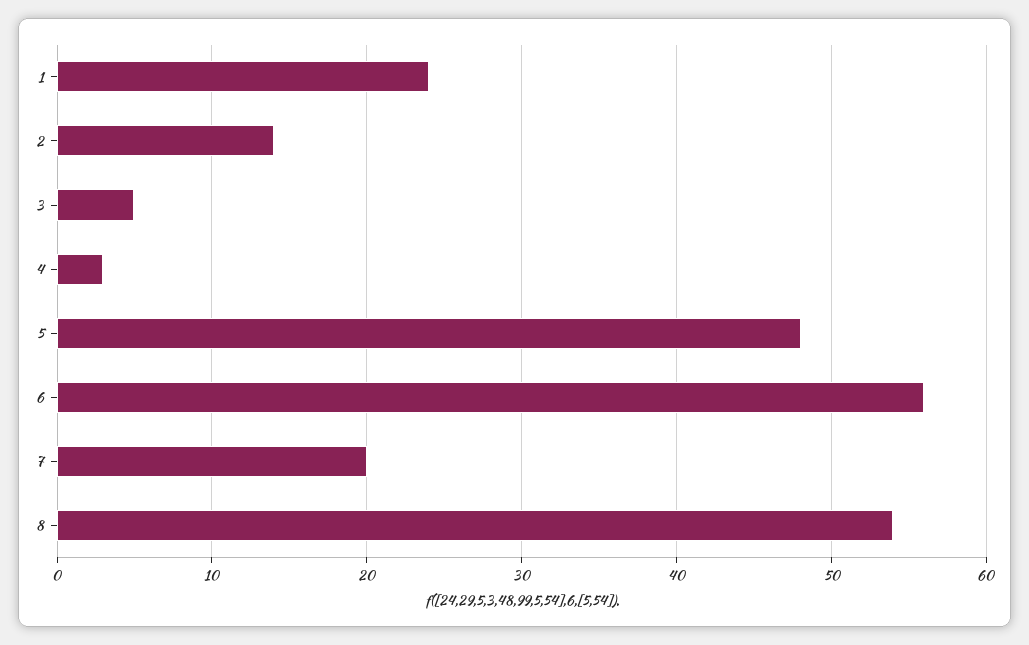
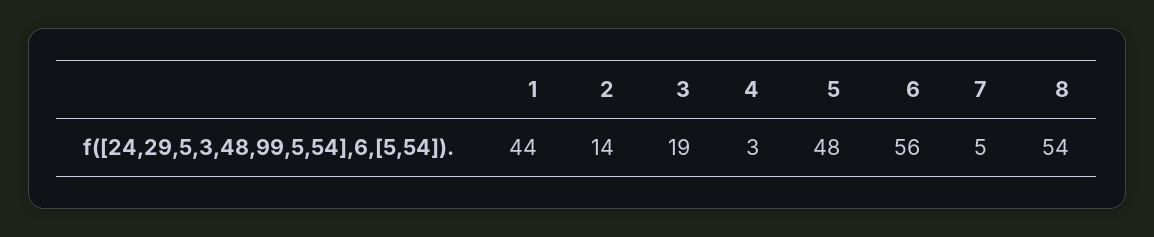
  {
-   "1": 24,
+   "1": 44,
    "2": 14,
-   "3": 5,
+   "3": 19,
    "4": 3,
    "5": 48,
    "6": 56,
-   "7": 20,
+   "7": 5,
    "8": 54
  }

